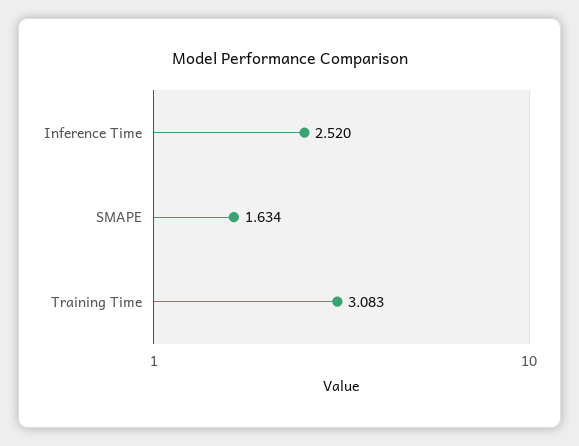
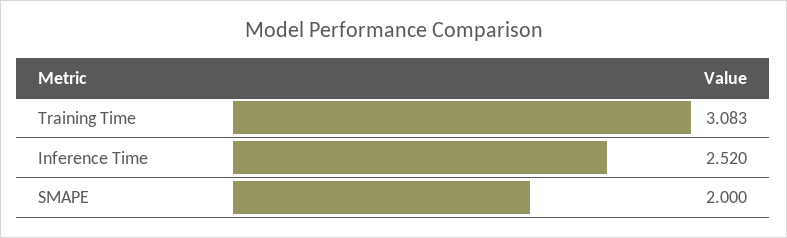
  {
    "Inference Time": 2.52,
-   "SMAPE": 1.634,
+   "SMAPE": 2,
    "Training Time": 3.083
  }

